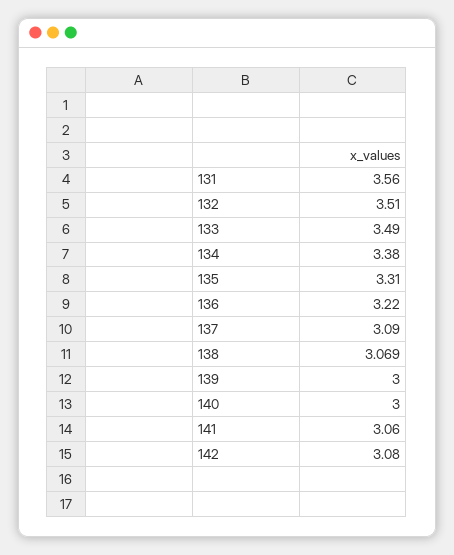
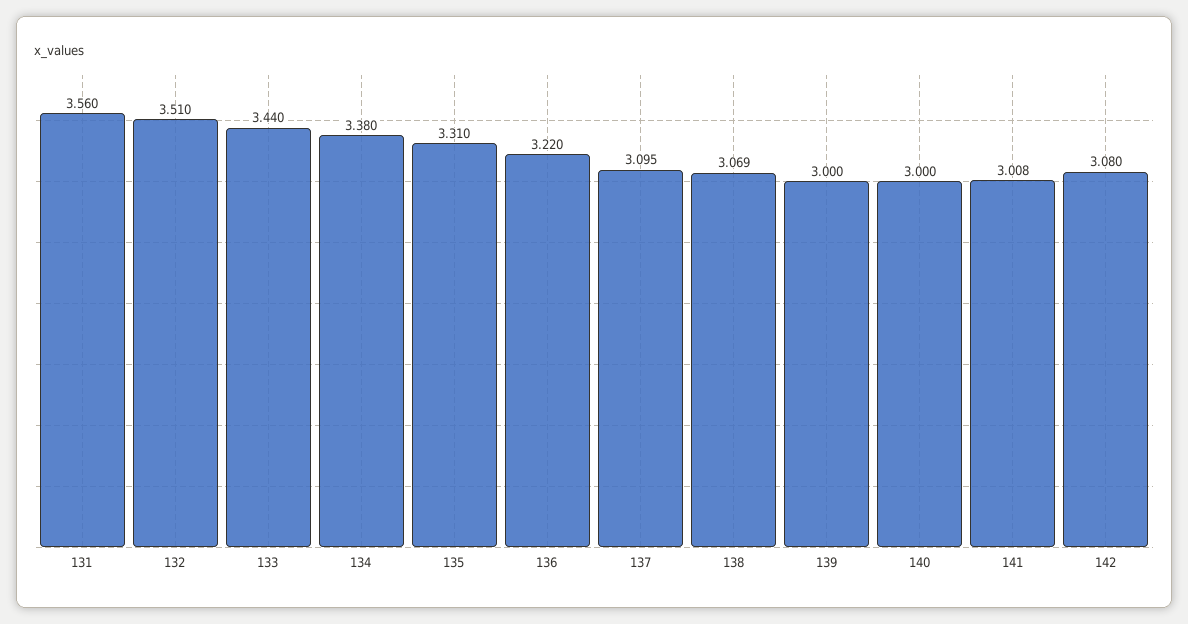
  {
    "131": 3.56,
    "132": 3.51,
-   "133": 3.49,
+   "133": 3.44,
    "134": 3.38,
    "135": 3.31,
    "136": 3.22,
-   "137": 3.09,
+   "137": 3.095,
    "138": 3.069,
    "139": 3,
    "140": 3,
-   "141": 3.06,
+   "141": 3.008,
    "142": 3.08
  }

